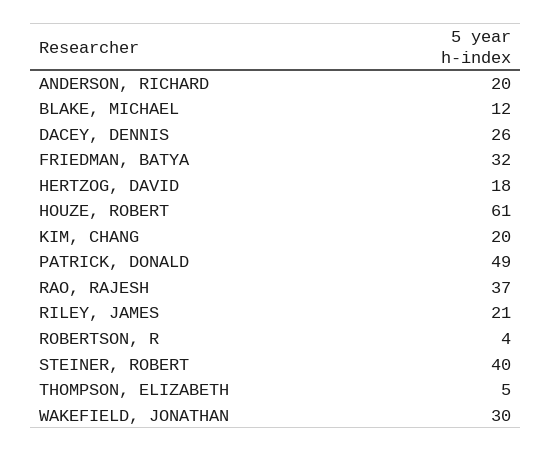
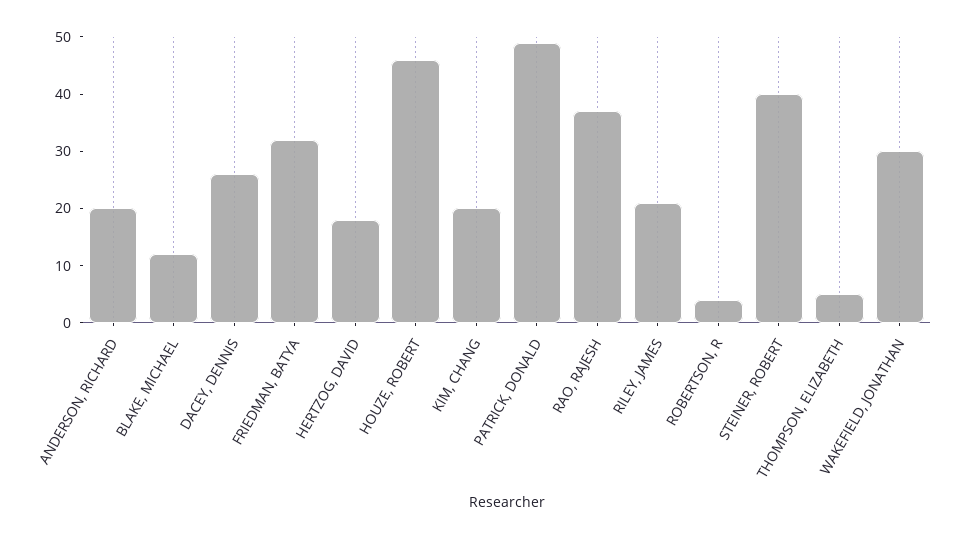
  {
    "ANDERSON, RICHARD": 20,
    "BLAKE, MICHAEL": 12,
    "DACEY, DENNIS": 26,
    "FRIEDMAN, BATYA": 32,
    "HERTZOG, DAVID": 18,
-   "HOUZE, ROBERT": 61,
+   "HOUZE, ROBERT": 45,
    "KIM, CHANG": 20,
    "PATRICK, DONALD": 49,
    "RAO, RAJESH": 37,
    "RILEY, JAMES": 21,
    "ROBERTSON, R": 4,
    "STEINER, ROBERT": 40,
    "THOMPSON, ELIZABETH": 5,
    "WAKEFIELD, JONATHAN": 30
  }

